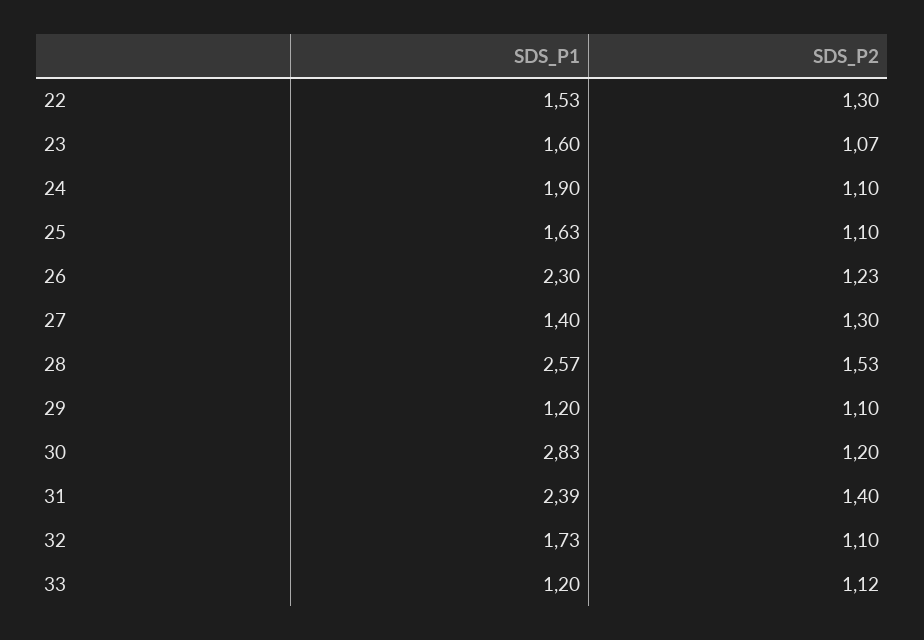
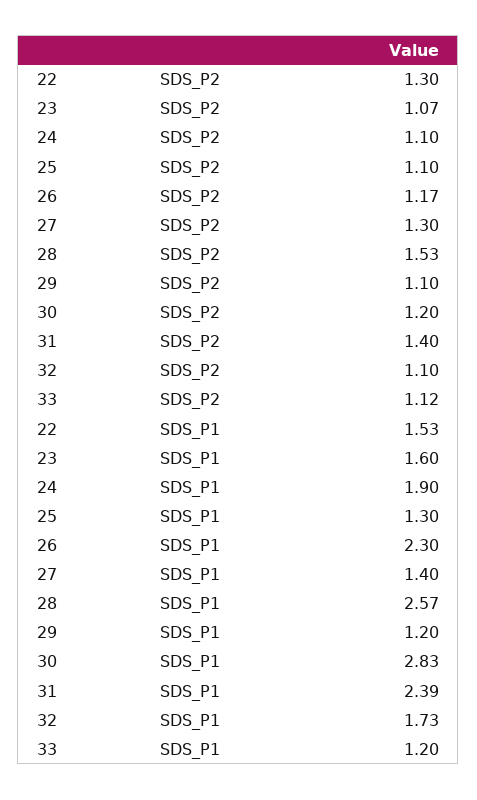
  {
    "SDS_P1": {
      "22": 1.53,
      "23": 1.6,
      "24": 1.9,
-     "25": 1.63,
+     "25": 1.3,
      "26": 2.3,
      "27": 1.4,
      "28": 2.57,
      "29": 1.2,
      "30": 2.83,
      "31": 2.39,
      "32": 1.73,
      "33": 1.2
    },
    "SDS_P2": {
      "22": 1.3,
      "23": 1.07,
      "24": 1.1,
      "25": 1.1,
-     "26": 1.23,
+     "26": 1.17,
      "27": 1.3,
      "28": 1.53,
      "29": 1.1,
      "30": 1.2,
      "31": 1.4,
      "32": 1.1,
      "33": 1.12
    }
  }

